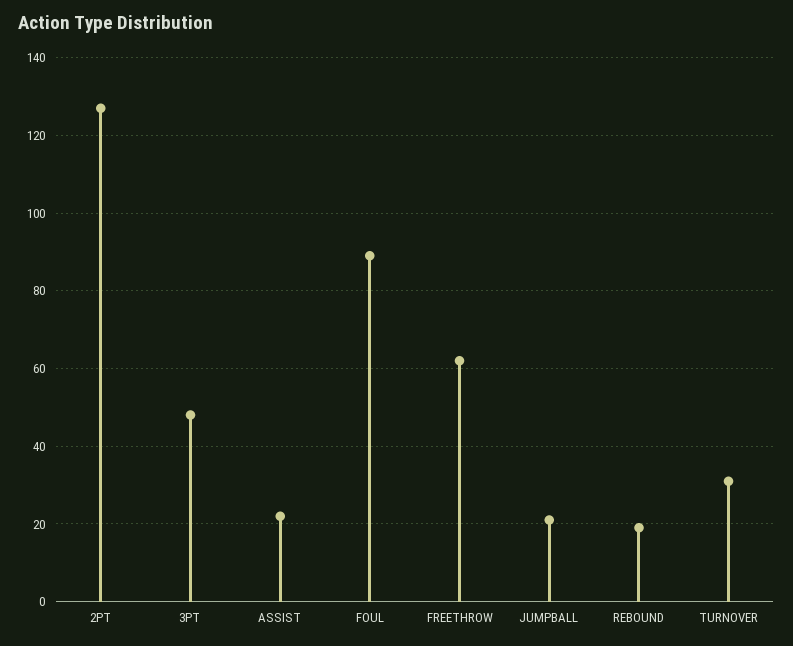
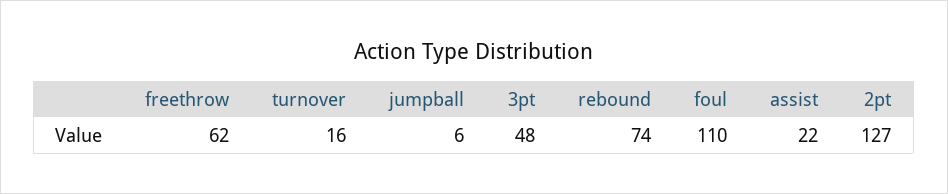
  {
    "2PT": 127,
    "3PT": 48,
    "ASSIST": 22,
-   "FOUL": 90,
+   "FOUL": 110,
    "FREETHROW": 62,
-   "JUMPBALL": 20,
+   "JUMPBALL": 6,
-   "REBOUND": 20,
+   "REBOUND": 74,
-   "TURNOVER": 30
+   "TURNOVER": 16
  }

